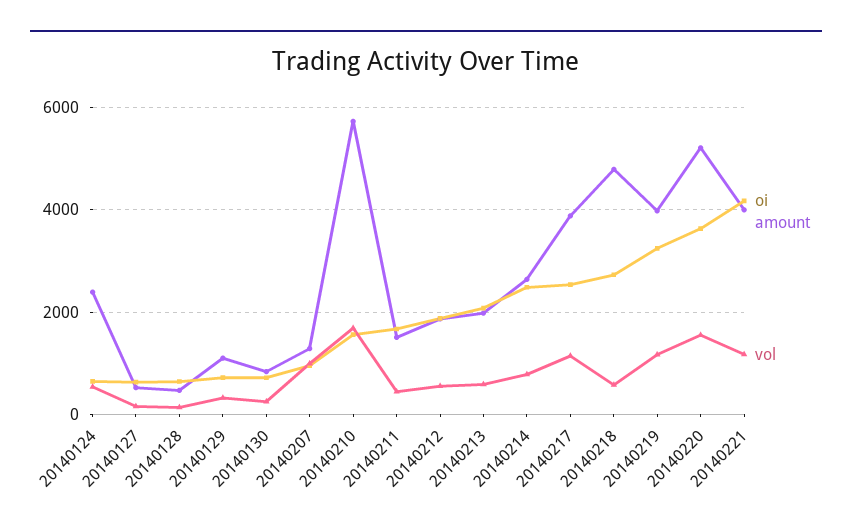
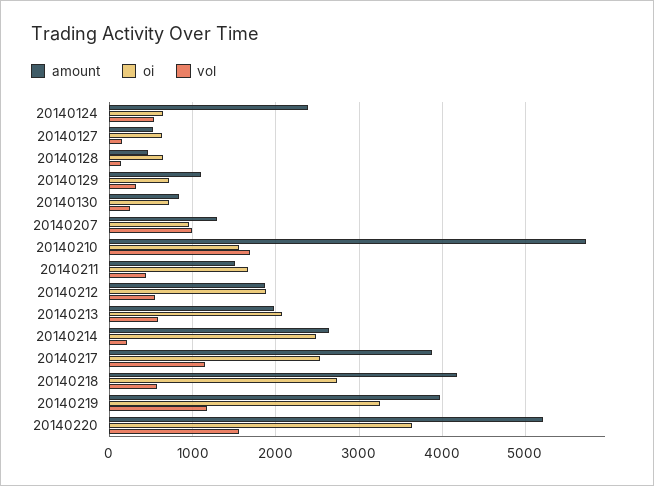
  {
    "oi": {
      "20140124": 600,
      "20140127": 600,
      "20140128": 600,
      "20140129": 700,
      "20140130": 700,
      "20140207": 1000,
      "20140210": 1600,
      "20140211": 1700,
      "20140212": 1900,
      "20140213": 2100,
      "20140214": 2500,
      "20140217": 2500,
      "20140218": 2700,
      "20140219": 3200,
-     "20140220": 3600,
+     "20140220": 3600
-     "20140221": 4200
    },
    "amount": {
      "20140124": 2400,
      "20140127": 500,
      "20140128": 500,
      "20140129": 1100,
      "20140130": 800,
      "20140207": 1300,
      "20140210": 5700,
      "20140211": 1500,
      "20140212": 1900,
      "20140213": 2000,
      "20140214": 2600,
      "20140217": 3900,
-     "20140218": 4800,
+     "20140218": 4200,
      "20140219": 4000,
-     "20140220": 5200,
+     "20140220": 5200
-     "20140221": 4000
    },
    "vol": {
      "20140124": 500,
      "20140127": 200,
      "20140128": 100,
      "20140129": 300,
      "20140130": 200,
      "20140207": 1000,
      "20140210": 1700,
      "20140211": 400,
      "20140212": 600,
      "20140213": 600,
-     "20140214": 800,
+     "20140214": 200,
      "20140217": 1100,
      "20140218": 600,
      "20140219": 1200,
-     "20140220": 1600,
+     "20140220": 1600
-     "20140221": 1200
    }
  }

